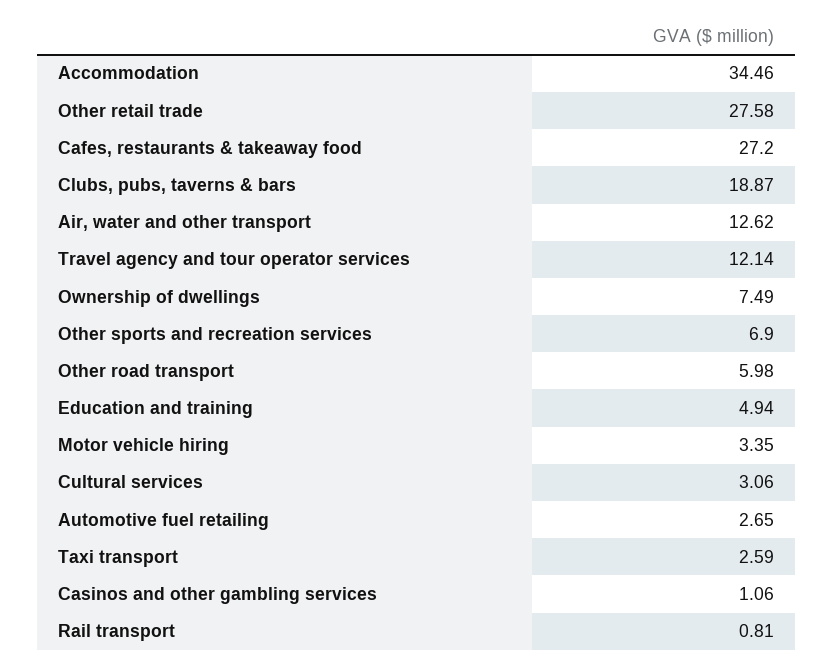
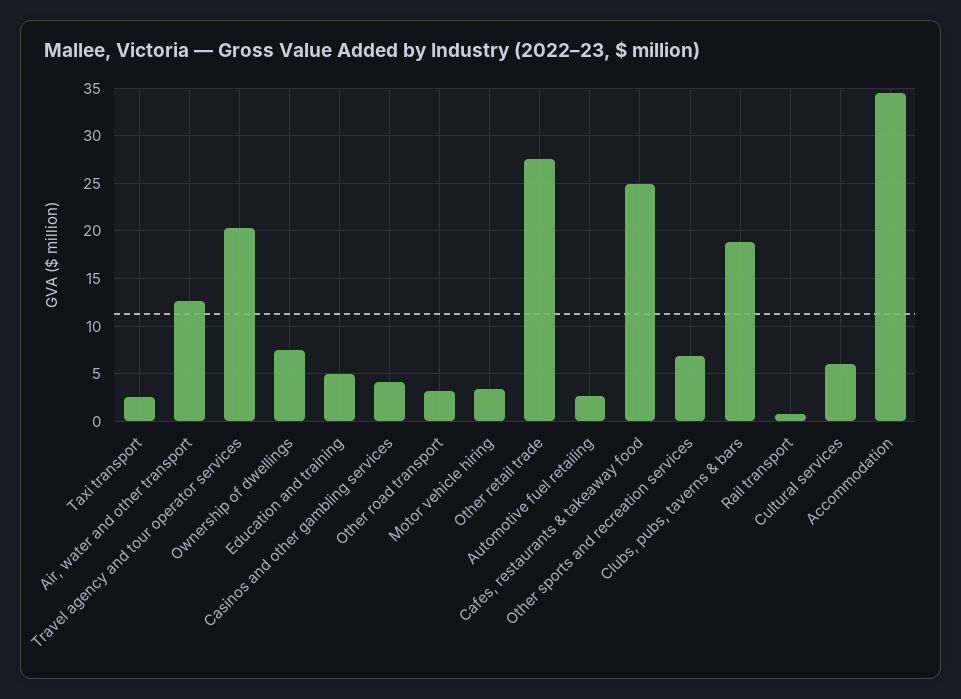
  {
    "Accommodation": 34.46,
    "Other retail trade": 27.58,
-   "Cafes, restaurants & takeaway food": 27.2,
+   "Cafes, restaurants & takeaway food": 25,
    "Clubs, pubs, taverns & bars": 18.87,
    "Air, water and other transport": 12.62,
-   "Travel agency and tour operator services": 12.14,
+   "Travel agency and tour operator services": 20,
    "Ownership of dwellings": 7.49,
    "Other sports and recreation services": 6.9,
-   "Other road transport": 5.98,
+   "Other road transport": 3,
    "Education and training": 4.94,
    "Motor vehicle hiring": 3.35,
-   "Cultural services": 3.06,
+   "Cultural services": 6,
    "Automotive fuel retailing": 2.65,
    "Taxi transport": 2.59,
-   "Casinos and other gambling services": 1.06,
+   "Casinos and other gambling services": 4,
    "Rail transport": 0.81
  }

